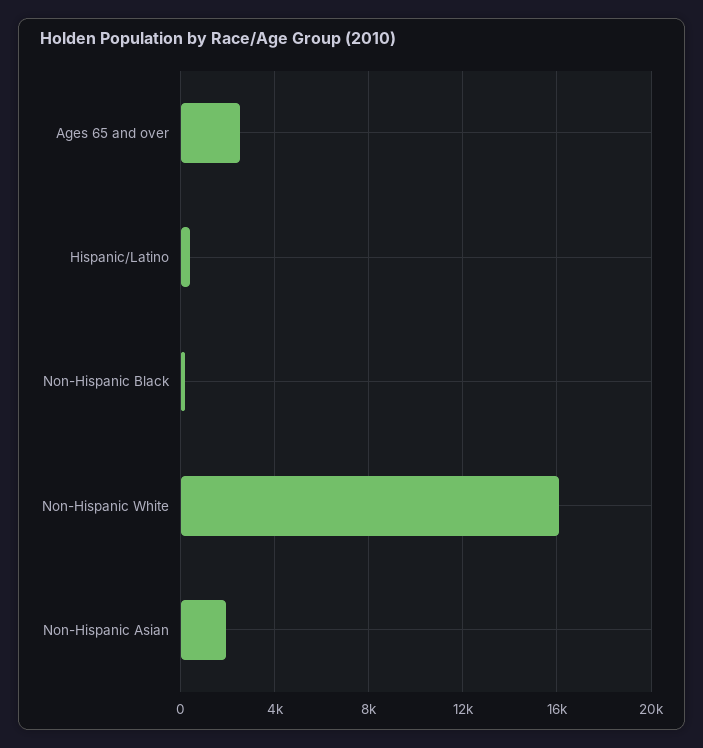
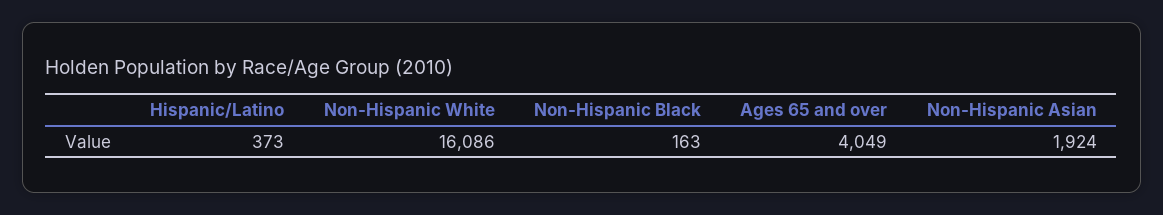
  {
-   "Ages 65 and over": 2500,
+   "Ages 65 and over": 4049,
    "Hispanic/Latino": 373,
    "Non-Hispanic Black": 163,
    "Non-Hispanic White": 16086,
    "Non-Hispanic Asian": 1924
  }

